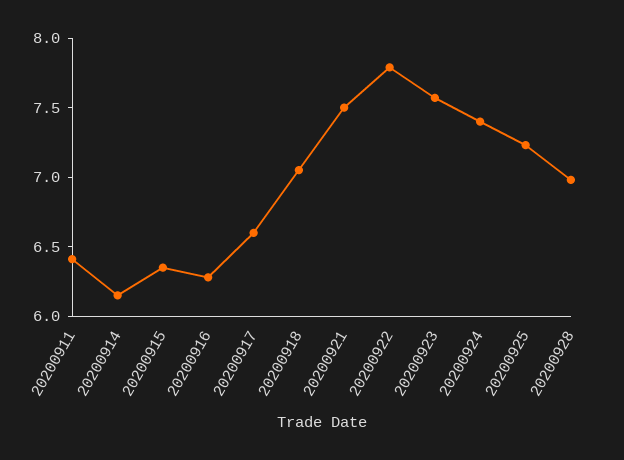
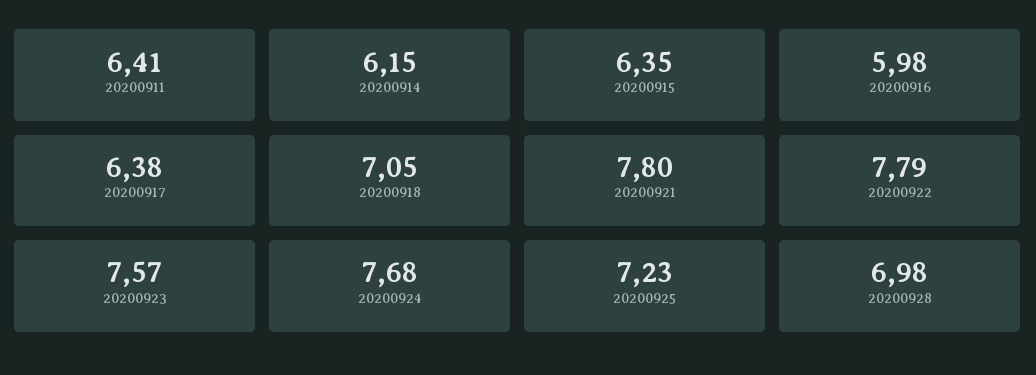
  {
    "20200911": 6.41,
    "20200914": 6.15,
    "20200915": 6.35,
-   "20200916": 6.3,
+   "20200916": 5.98,
-   "20200917": 6.6,
+   "20200917": 6.38,
    "20200918": 7.05,
-   "20200921": 7.5,
+   "20200921": 7.8,
    "20200922": 7.79,
    "20200923": 7.57,
-   "20200924": 7.4,
+   "20200924": 7.68,
    "20200925": 7.23,
    "20200928": 6.98
  }

